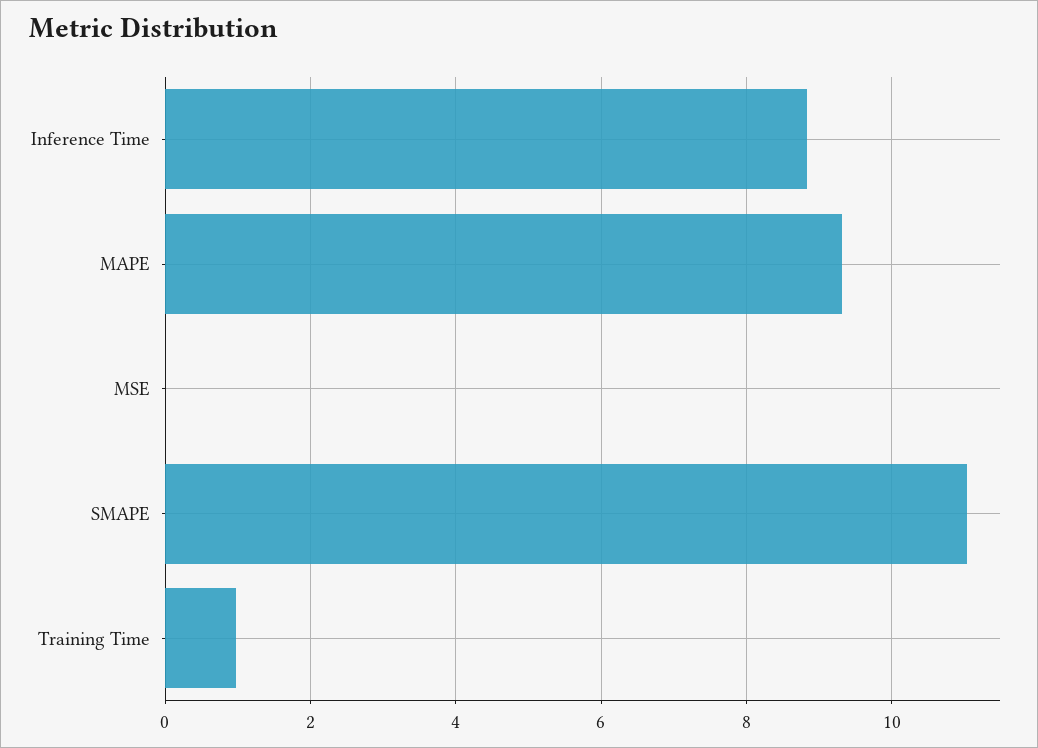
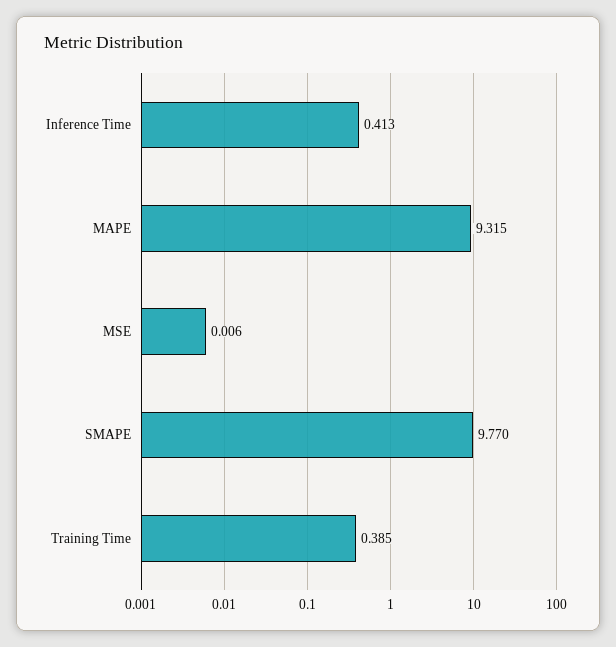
  {
-   "Inference Time": 8.8,
+   "Inference Time": 0.413,
    "MAPE": 9.315,
    "MSE": 0.006,
-   "SMAPE": 11,
+   "SMAPE": 9.77,
-   "Training Time": 1
+   "Training Time": 0.385
  }

